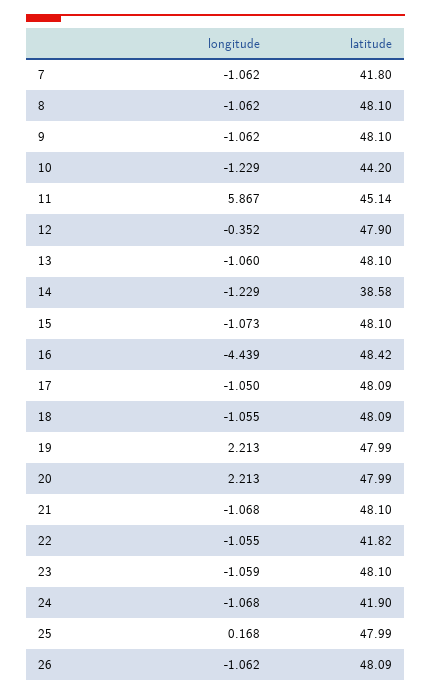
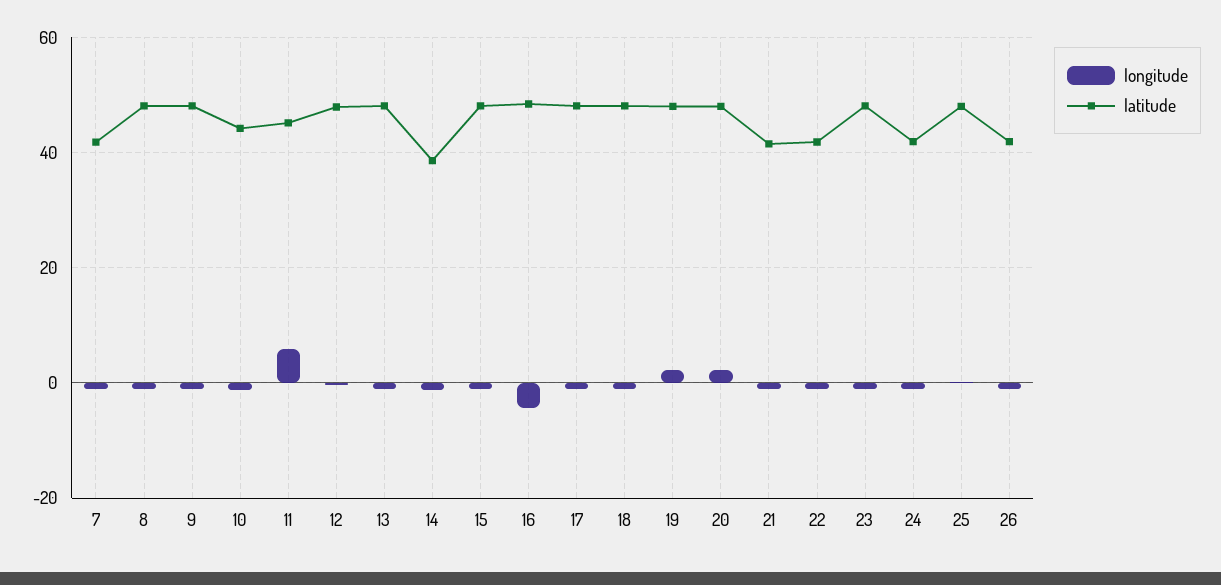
  {
    "longitude": {
      "7": -1.062,
      "8": -1.062,
      "9": -1.062,
      "10": -1.229,
      "11": 5.867,
      "12": -0.352,
      "13": -1.06,
      "14": -1.229,
      "15": -1.073,
      "16": -4.439,
      "17": -1.05,
      "18": -1.055,
      "19": 2.213,
      "20": 2.213,
      "21": -1.068,
      "22": -1.055,
      "23": -1.059,
      "24": -1.068,
      "25": 0.168,
      "26": -1.062
    },
    "latitude": {
      "7": 41.8,
      "8": 48.1,
      "9": 48.1,
      "10": 44.2,
      "11": 45.14,
      "12": 47.9,
      "13": 48.1,
      "14": 38.58,
      "15": 48.1,
      "16": 48.42,
      "17": 48.09,
      "18": 48.09,
      "19": 47.99,
      "20": 47.99,
-     "21": 48.1,
+     "21": 42,
      "22": 41.82,
      "23": 48.1,
      "24": 41.9,
      "25": 47.99,
-     "26": 48.09
+     "26": 42
    }
  }

